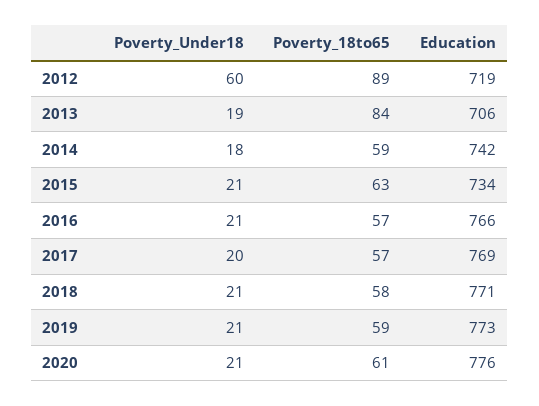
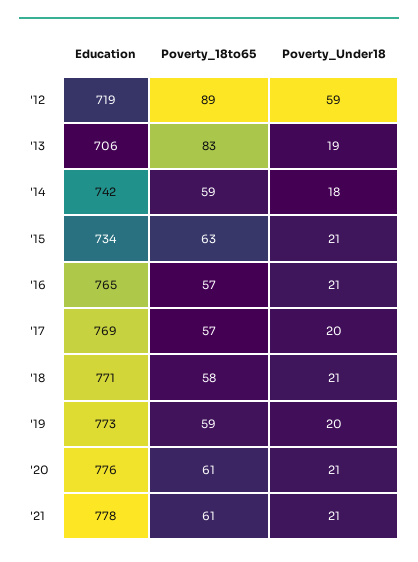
  {
    "Poverty_Under18": {
-     "2012": 60,
+     "2012": 59,
      "2013": 19,
      "2014": 18,
      "2015": 21,
      "2016": 21,
      "2017": 20,
      "2018": 21,
-     "2019": 21,
+     "2019": 20,
-     "2020": 21
+     "2020": 21,
+     "'21": 21
    },
    "Poverty_18to65": {
      "2012": 89,
-     "2013": 84,
+     "2013": 83,
      "2014": 59,
      "2015": 63,
      "2016": 57,
      "2017": 57,
      "2018": 58,
      "2019": 59,
-     "2020": 61
+     "2020": 61,
+     "'21": 61
    },
    "Education": {
      "2012": 719,
      "2013": 706,
      "2014": 742,
      "2015": 734,
-     "2016": 766,
+     "2016": 765,
      "2017": 769,
      "2018": 771,
      "2019": 773,
-     "2020": 776
+     "2020": 776,
+     "'21": 778
    }
  }

